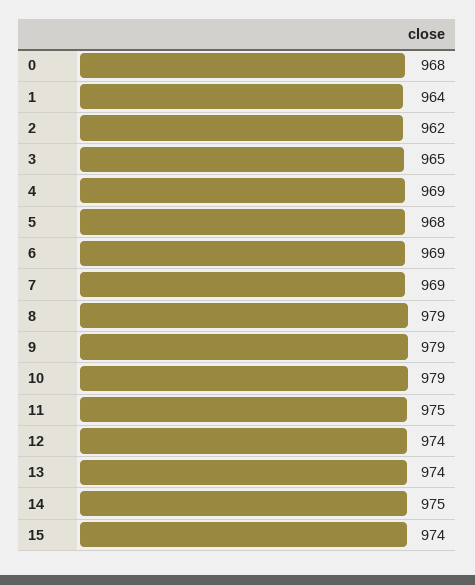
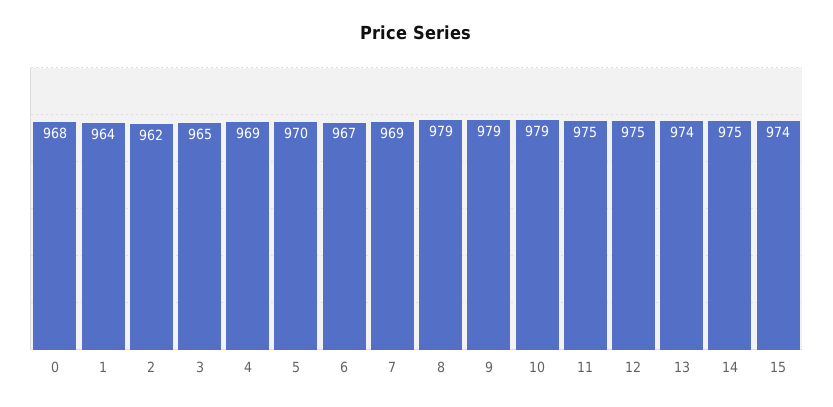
  {
    "0": 968,
    "1": 964,
    "2": 962,
    "3": 965,
    "4": 969,
-   "5": 968,
+   "5": 970,
-   "6": 969,
+   "6": 967,
    "7": 969,
    "8": 979,
    "9": 979,
    "10": 979,
    "11": 975,
-   "12": 974,
+   "12": 975,
    "13": 974,
    "14": 975,
    "15": 974
  }

